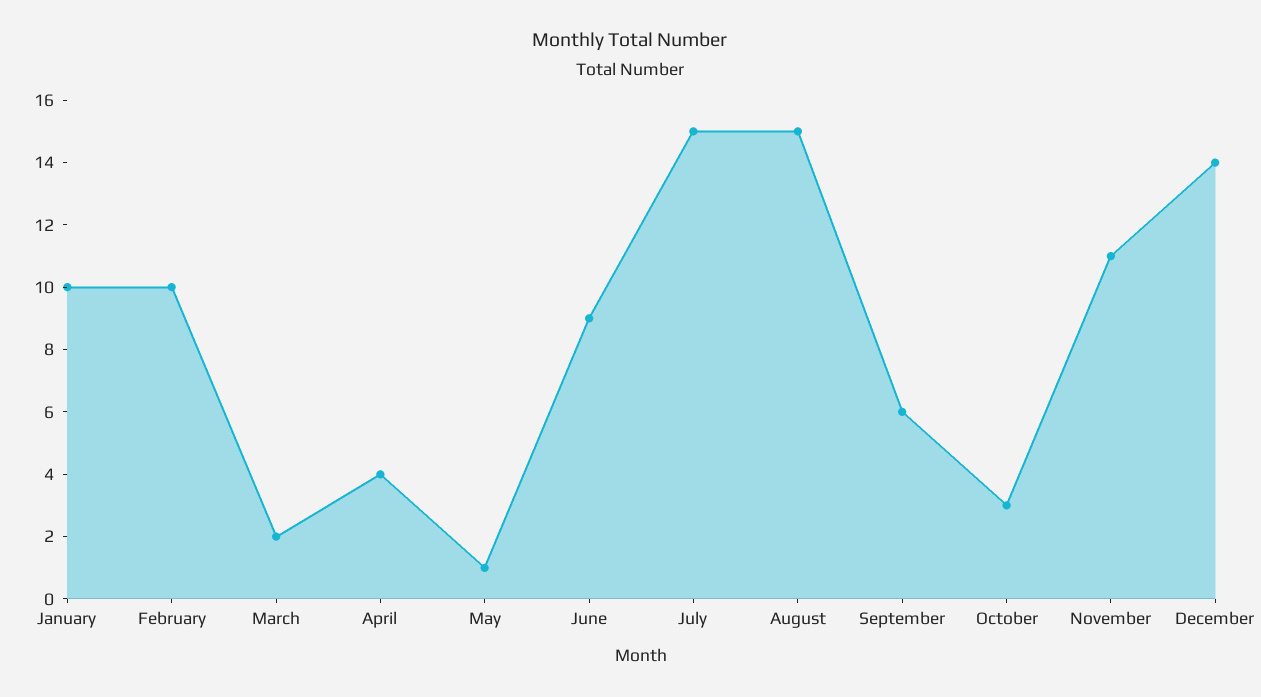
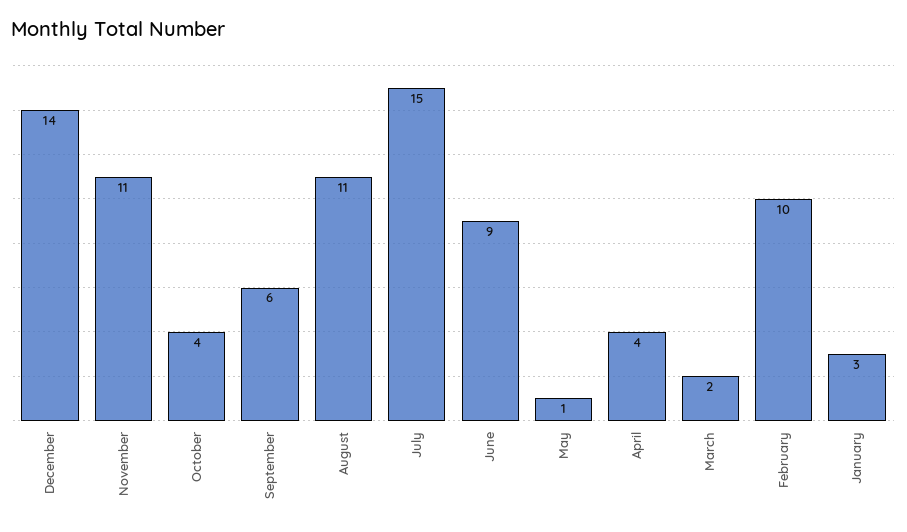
  {
-   "January": 10,
+   "January": 3,
    "February": 10,
    "March": 2,
    "April": 4,
    "May": 1,
    "June": 9,
    "July": 15,
-   "August": 15,
+   "August": 11,
    "September": 6,
-   "October": 3,
+   "October": 4,
    "November": 11,
    "December": 14
  }

